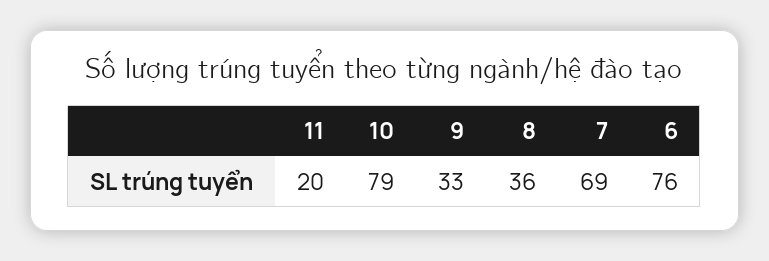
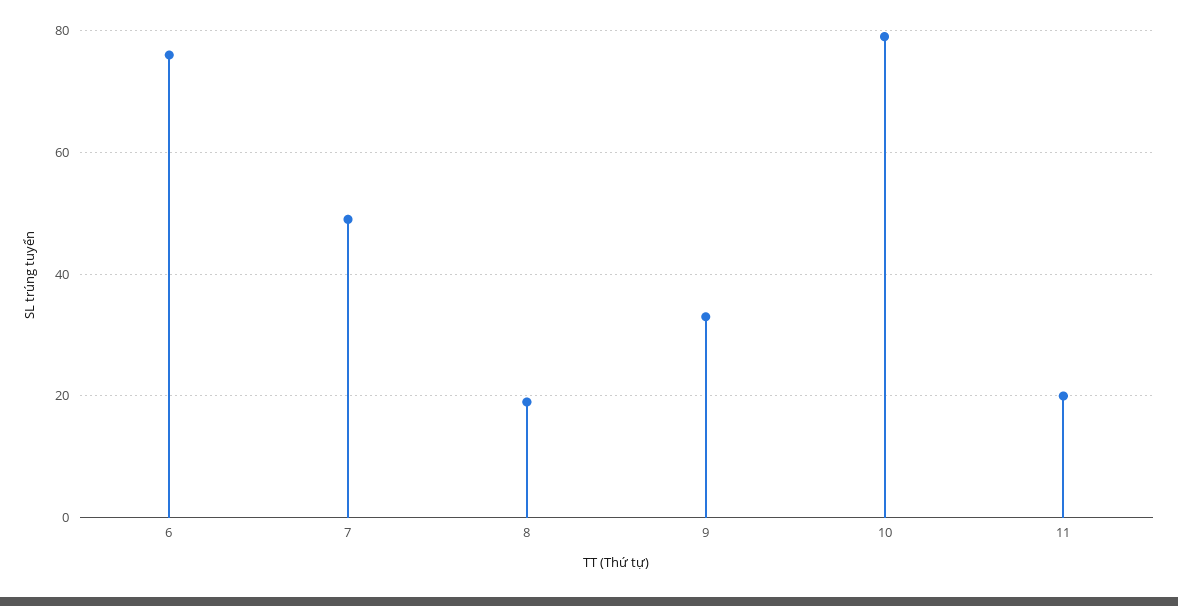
  {
    "11": 20,
    "10": 79,
    "9": 33,
-   "8": 36,
+   "8": 20,
-   "7": 69,
+   "7": 50,
    "6": 76
  }

